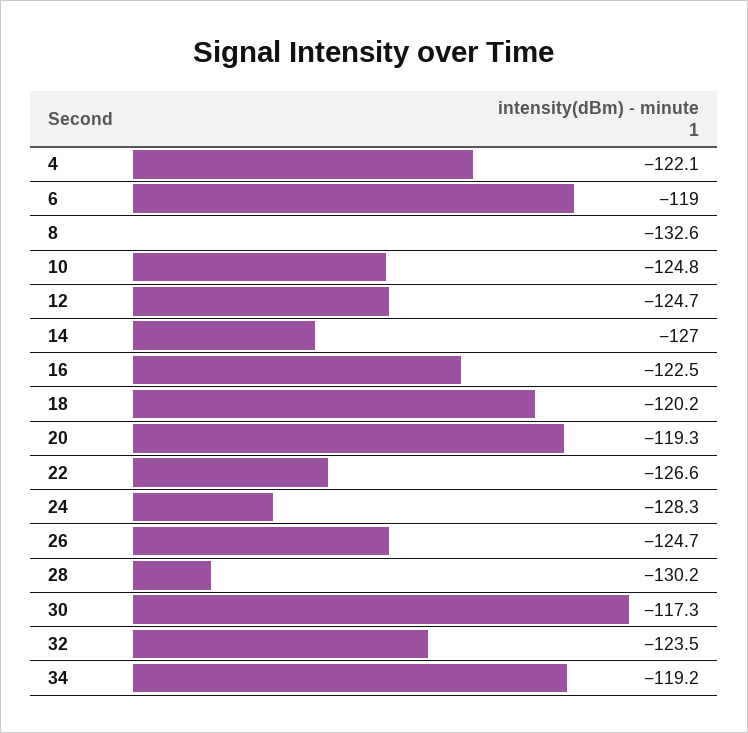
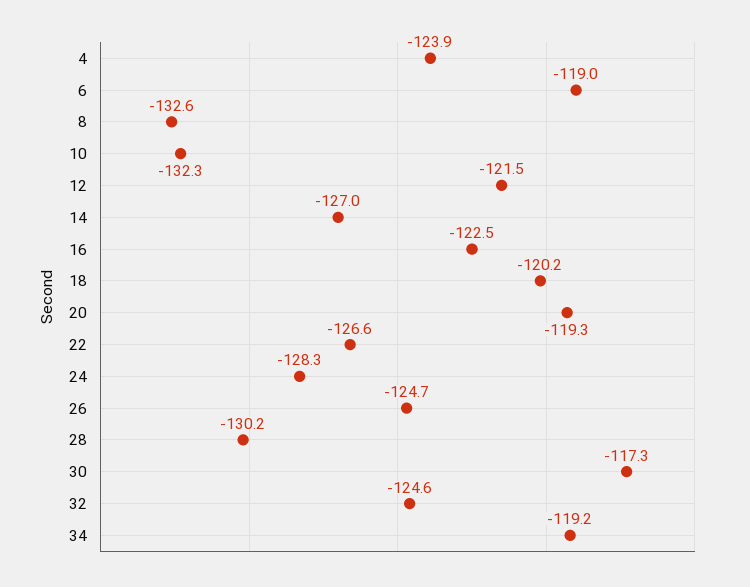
  {
-   "4": -122.1,
+   "4": -123.9,
    "6": -119,
    "8": -132.6,
-   "10": -124.8,
+   "10": -132.3,
-   "12": -124.7,
+   "12": -121.5,
    "14": -127,
    "16": -122.5,
    "18": -120.2,
    "20": -119.3,
    "22": -126.6,
    "24": -128.3,
    "26": -124.7,
    "28": -130.2,
    "30": -117.3,
-   "32": -123.5,
+   "32": -124.6,
    "34": -119.2
  }

